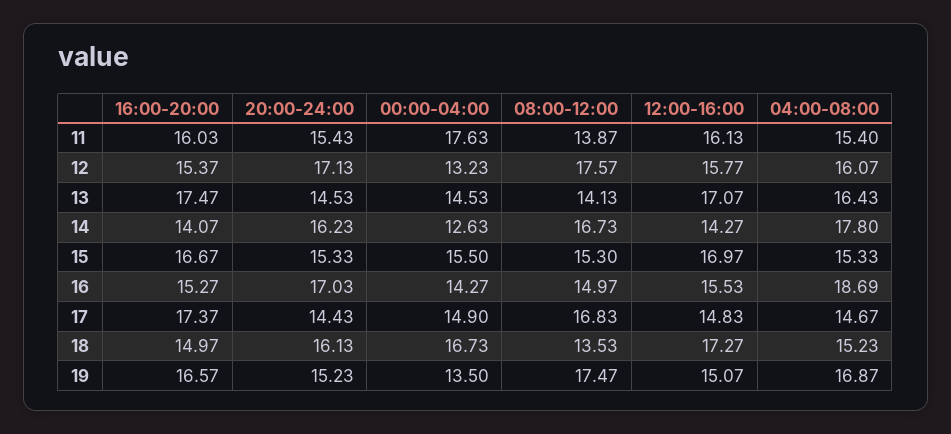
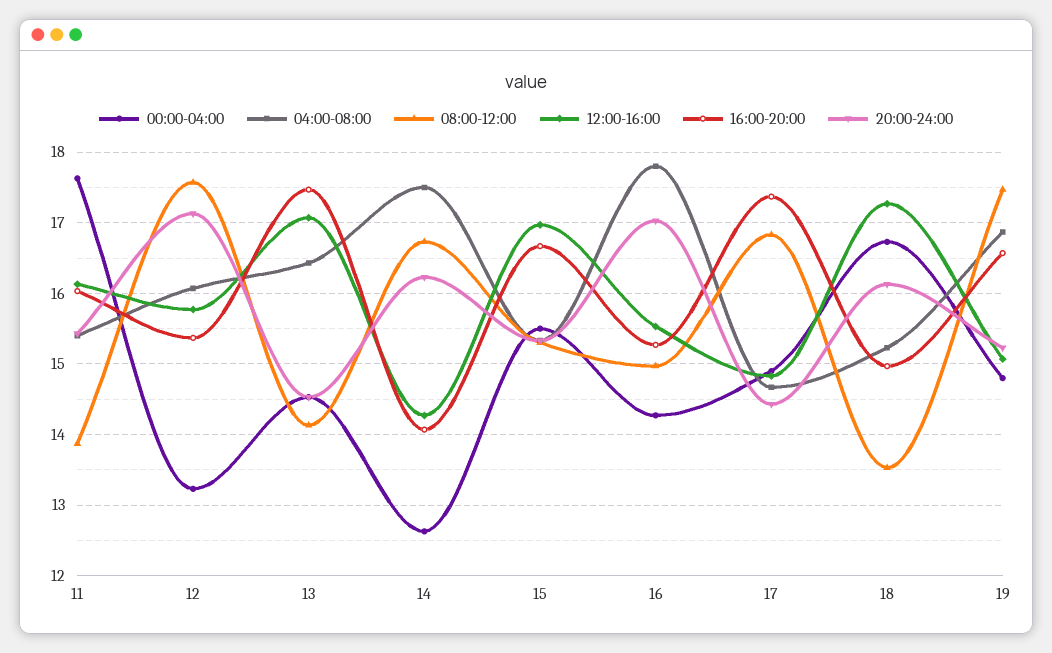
  {
    "16:00-20:00": {
      "11": 16.03,
      "12": 15.37,
      "13": 17.47,
      "14": 14.07,
      "15": 16.67,
      "16": 15.27,
      "17": 17.37,
      "18": 14.97,
      "19": 16.57
    },
    "20:00-24:00": {
      "11": 15.43,
      "12": 17.13,
      "13": 14.53,
      "14": 16.23,
      "15": 15.33,
      "16": 17.03,
      "17": 14.43,
      "18": 16.13,
      "19": 15.23
    },
    "00:00-04:00": {
      "11": 17.63,
      "12": 13.23,
      "13": 14.53,
      "14": 12.63,
      "15": 15.5,
      "16": 14.27,
      "17": 14.9,
      "18": 16.73,
-     "19": 13.5
+     "19": 14.8
    },
    "08:00-12:00": {
      "11": 13.87,
      "12": 17.57,
      "13": 14.13,
      "14": 16.73,
      "15": 15.3,
      "16": 14.97,
      "17": 16.83,
      "18": 13.53,
      "19": 17.47
    },
    "12:00-16:00": {
      "11": 16.13,
      "12": 15.77,
      "13": 17.07,
      "14": 14.27,
      "15": 16.97,
      "16": 15.53,
      "17": 14.83,
      "18": 17.27,
      "19": 15.07
    },
    "04:00-08:00": {
      "11": 15.4,
      "12": 16.07,
      "13": 16.43,
-     "14": 17.8,
+     "14": 17.5,
      "15": 15.33,
-     "16": 18.69,
+     "16": 17.8,
      "17": 14.67,
      "18": 15.23,
      "19": 16.87
    }
  }

